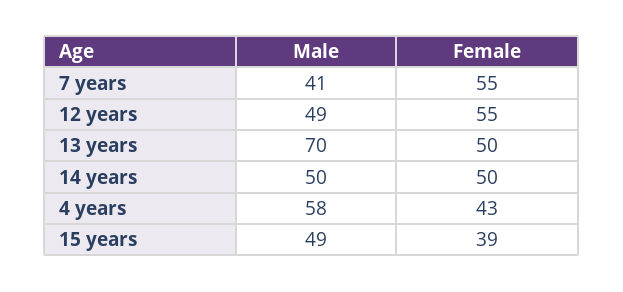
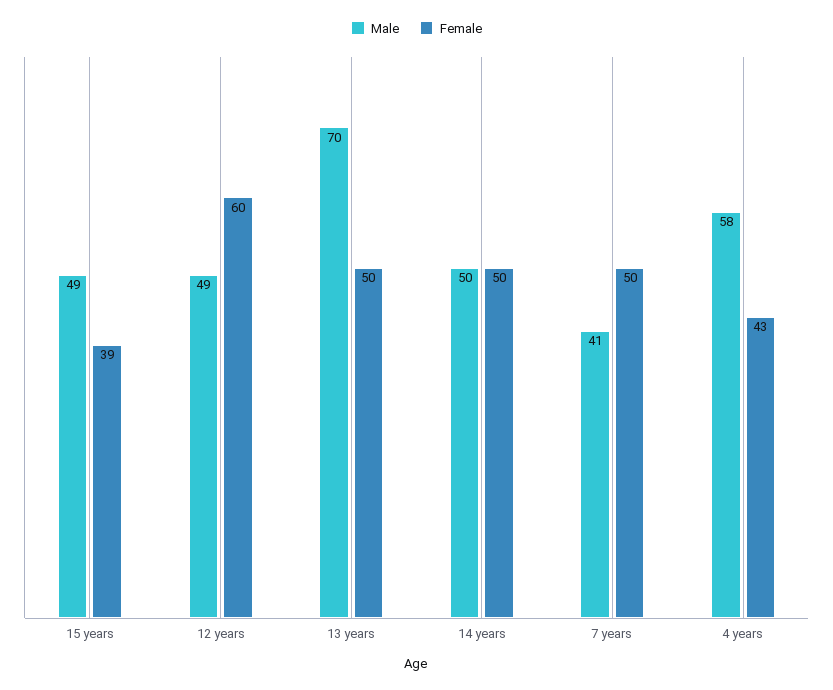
  {
    "Male": {
      "7 years": 41,
      "12 years": 49,
      "13 years": 70,
      "14 years": 50,
      "4 years": 58,
      "15 years": 49
    },
    "Female": {
-     "7 years": 55,
+     "7 years": 50,
-     "12 years": 55,
+     "12 years": 60,
      "13 years": 50,
      "14 years": 50,
      "4 years": 43,
      "15 years": 39
    }
  }

